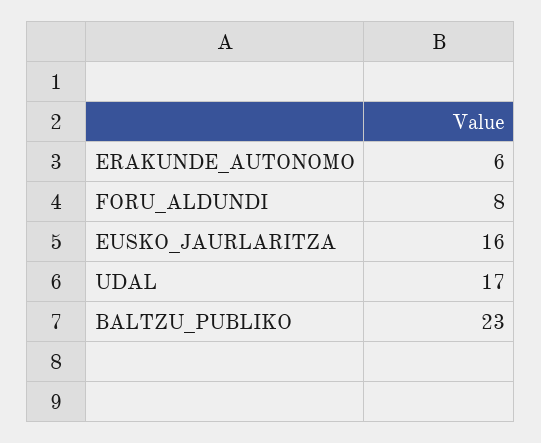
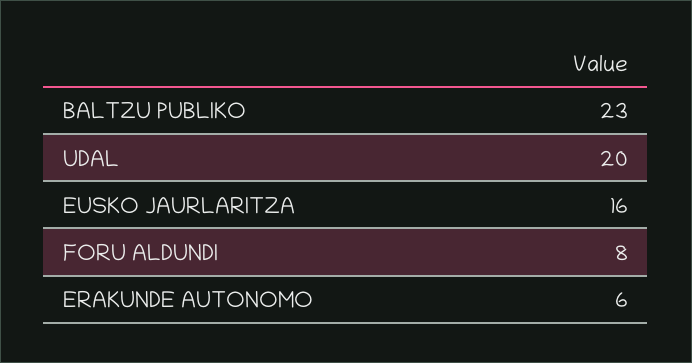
  {
    "ERAKUNDE_AUTONOMO": 6,
    "FORU_ALDUNDI": 8,
    "EUSKO_JAURLARITZA": 16,
-   "UDAL": 17,
+   "UDAL": 20,
    "BALTZU_PUBLIKO": 23
  }

